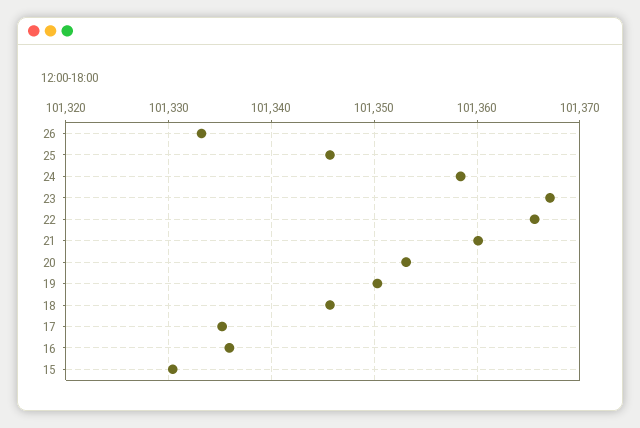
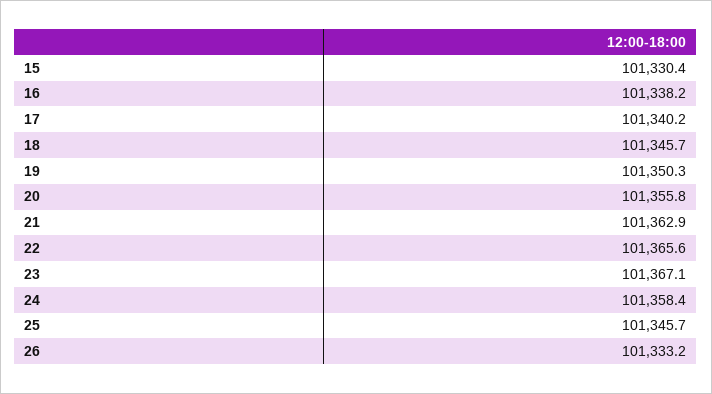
  {
    "26": 101333.2,
    "25": 101345.7,
    "24": 101358.4,
    "23": 101367.1,
    "22": 101365.6,
-   "21": 101360,
+   "21": 101362.9,
-   "20": 101353,
+   "20": 101355.8,
    "19": 101350.3,
    "18": 101345.7,
-   "17": 101335,
+   "17": 101340.2,
-   "16": 101336,
+   "16": 101338.2,
    "15": 101330.4
  }

